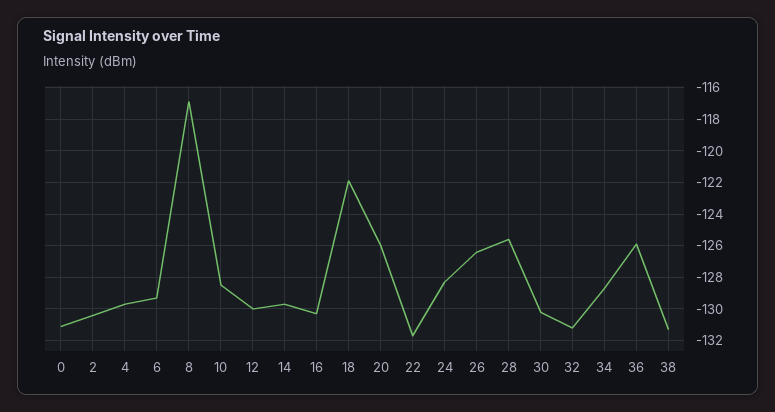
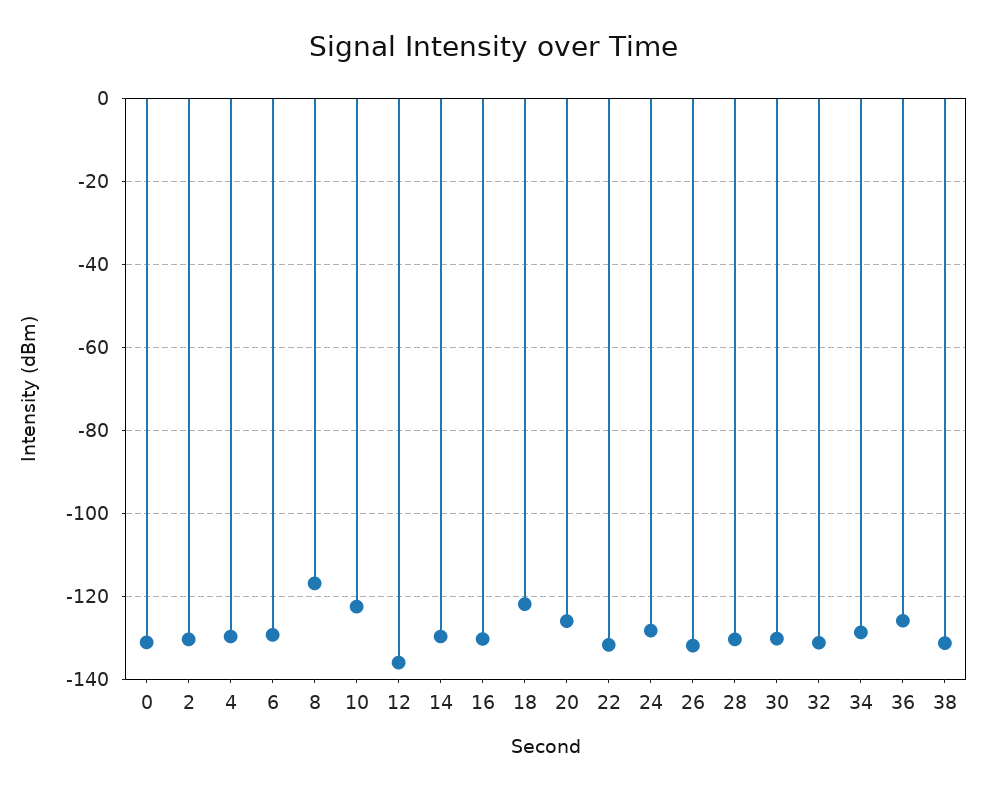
  {
    "0": -131,
    "2": -130.5,
    "4": -129.5,
    "6": -129.5,
    "8": -117,
-   "10": -128.5,
+   "10": -122,
-   "12": -130,
+   "12": -136,
    "14": -129.5,
    "16": -130.5,
    "18": -122,
    "20": -126,
    "22": -131.5,
    "24": -128.5,
-   "26": -126.5,
+   "26": -132,
-   "28": -125.5,
+   "28": -130,
    "30": -130,
    "32": -131,
    "34": -128.5,
    "36": -126,
    "38": -131.5
  }

